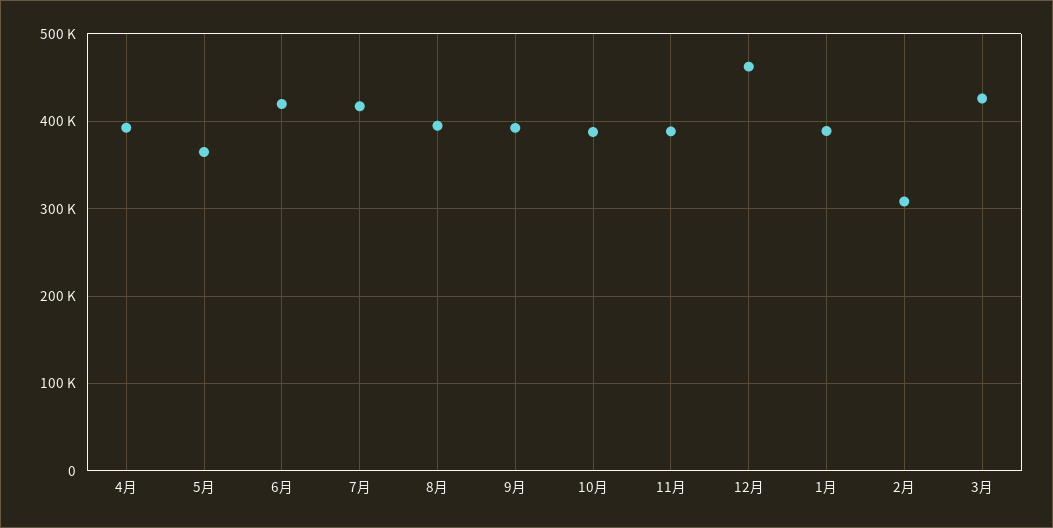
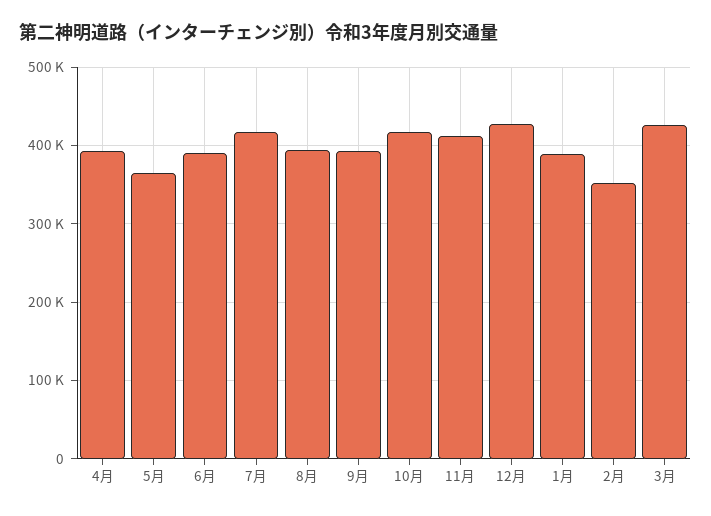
  {
    "4月": 390000,
    "5月": 360000,
-   "6月": 420000,
+   "6月": 390000,
    "7月": 420000,
    "8月": 390000,
    "9月": 390000,
-   "10月": 390000,
+   "10月": 420000,
-   "11月": 390000,
+   "11月": 410000,
-   "12月": 460000,
+   "12月": 430000,
    "1月": 390000,
-   "2月": 310000,
+   "2月": 350000,
    "3月": 430000
  }

